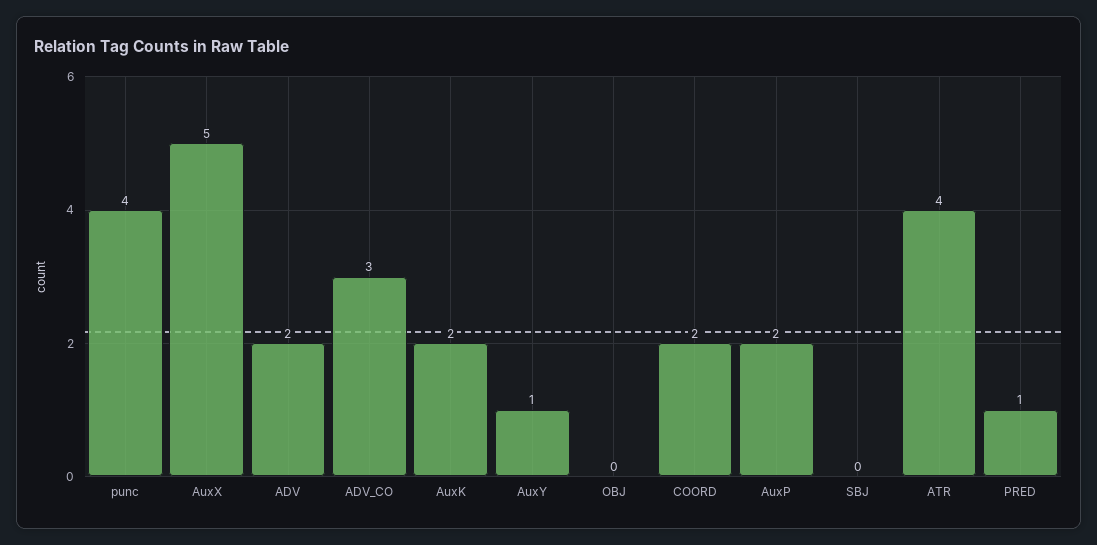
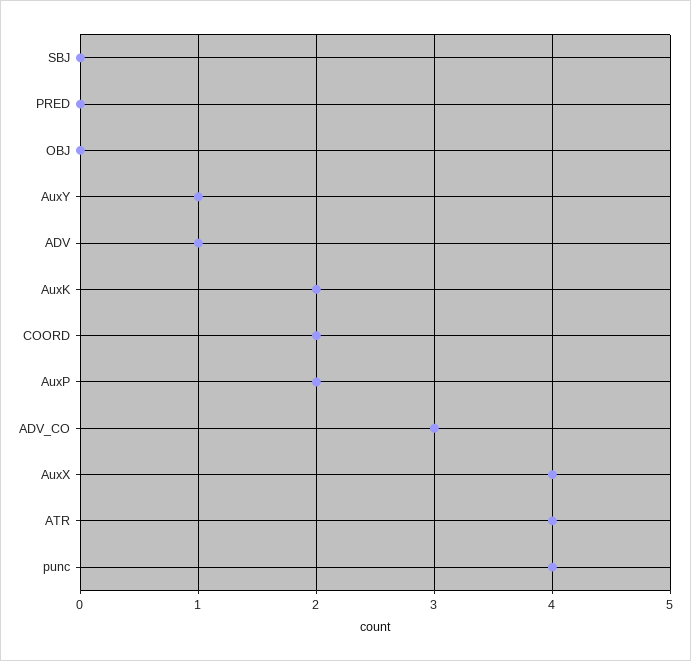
  {
    "punc": 4,
-   "AuxX": 5,
+   "AuxX": 4,
-   "ADV": 2,
+   "ADV": 1,
    "ADV_CO": 3,
    "AuxK": 2,
    "AuxY": 1,
    "OBJ": 0,
    "COORD": 2,
    "AuxP": 2,
    "SBJ": 0,
    "ATR": 4,
-   "PRED": 1
+   "PRED": 0
  }

